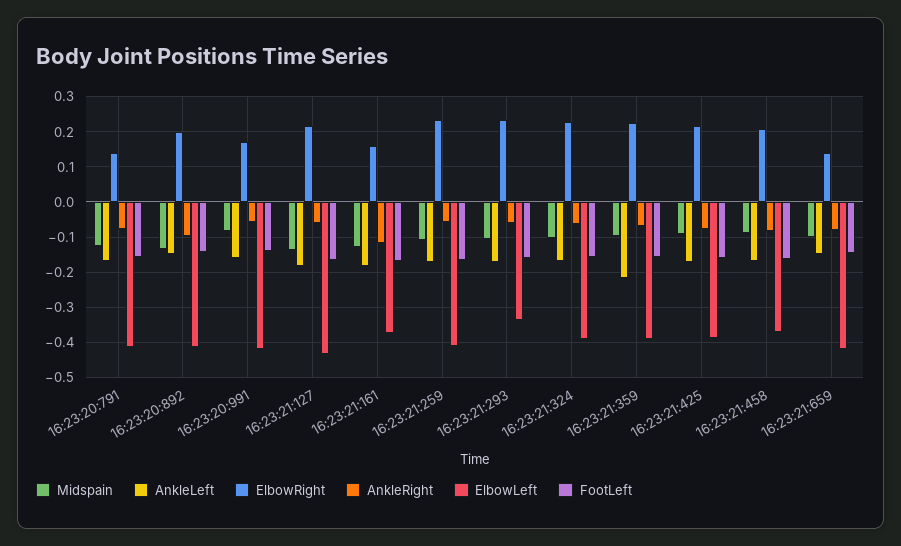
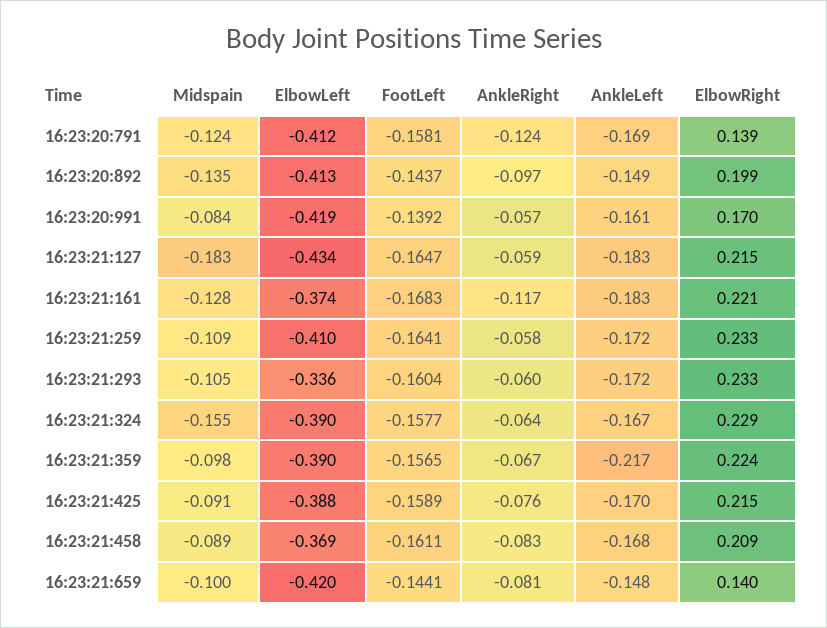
  {
    "Midspain": {
      "16:23:20:791": -0.124,
      "16:23:20:892": -0.135,
      "16:23:20:991": -0.084,
-     "16:23:21:127": -0.14,
+     "16:23:21:127": -0.183,
      "16:23:21:161": -0.128,
      "16:23:21:259": -0.109,
      "16:23:21:293": -0.105,
-     "16:23:21:324": -0.1,
+     "16:23:21:324": -0.155,
      "16:23:21:359": -0.098,
      "16:23:21:425": -0.091,
      "16:23:21:458": -0.089,
      "16:23:21:659": -0.1
    },
    "AnkleLeft": {
      "16:23:20:791": -0.169,
      "16:23:20:892": -0.149,
      "16:23:20:991": -0.161,
      "16:23:21:127": -0.183,
      "16:23:21:161": -0.183,
      "16:23:21:259": -0.172,
      "16:23:21:293": -0.172,
      "16:23:21:324": -0.167,
      "16:23:21:359": -0.217,
      "16:23:21:425": -0.17,
      "16:23:21:458": -0.168,
      "16:23:21:659": -0.148
    },
    "ElbowRight": {
      "16:23:20:791": 0.139,
      "16:23:20:892": 0.199,
      "16:23:20:991": 0.17,
      "16:23:21:127": 0.215,
-     "16:23:21:161": 0.16,
+     "16:23:21:161": 0.221,
      "16:23:21:259": 0.233,
      "16:23:21:293": 0.233,
      "16:23:21:324": 0.229,
      "16:23:21:359": 0.224,
      "16:23:21:425": 0.215,
      "16:23:21:458": 0.209,
      "16:23:21:659": 0.14
    },
    "AnkleRight": {
-     "16:23:20:791": -0.08,
+     "16:23:20:791": -0.124,
      "16:23:20:892": -0.097,
      "16:23:20:991": -0.057,
      "16:23:21:127": -0.059,
      "16:23:21:161": -0.117,
      "16:23:21:259": -0.058,
      "16:23:21:293": -0.06,
      "16:23:21:324": -0.064,
      "16:23:21:359": -0.067,
      "16:23:21:425": -0.076,
      "16:23:21:458": -0.083,
      "16:23:21:659": -0.081
    },
    "ElbowLeft": {
      "16:23:20:791": -0.412,
      "16:23:20:892": -0.413,
      "16:23:20:991": -0.419,
      "16:23:21:127": -0.434,
      "16:23:21:161": -0.374,
      "16:23:21:259": -0.41,
      "16:23:21:293": -0.336,
      "16:23:21:324": -0.39,
      "16:23:21:359": -0.39,
      "16:23:21:425": -0.388,
      "16:23:21:458": -0.369,
      "16:23:21:659": -0.42
    },
    "FootLeft": {
      "16:23:20:791": -0.1581,
      "16:23:20:892": -0.1437,
      "16:23:20:991": -0.1392,
      "16:23:21:127": -0.1647,
      "16:23:21:161": -0.1683,
      "16:23:21:259": -0.1641,
      "16:23:21:293": -0.1604,
      "16:23:21:324": -0.1577,
      "16:23:21:359": -0.1565,
      "16:23:21:425": -0.1589,
      "16:23:21:458": -0.1611,
      "16:23:21:659": -0.1441
    }
  }

